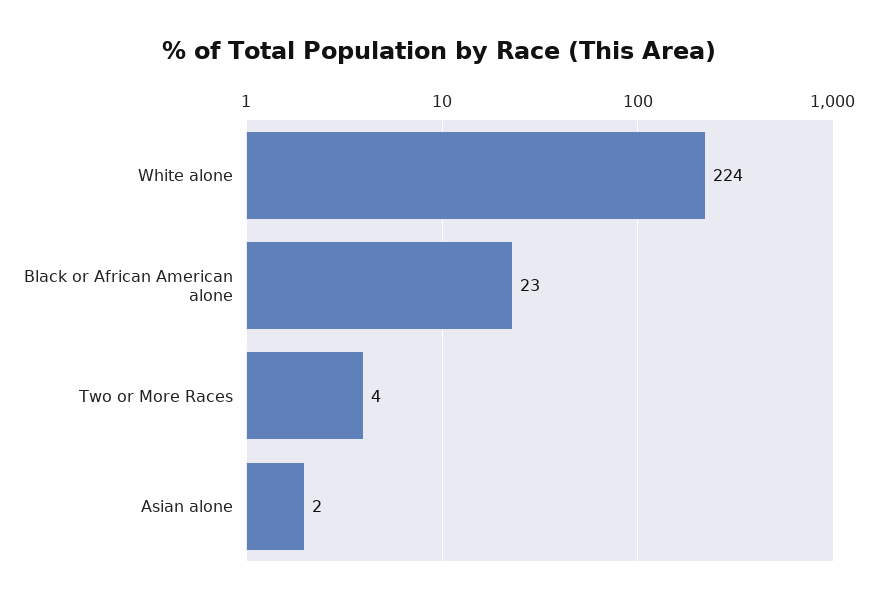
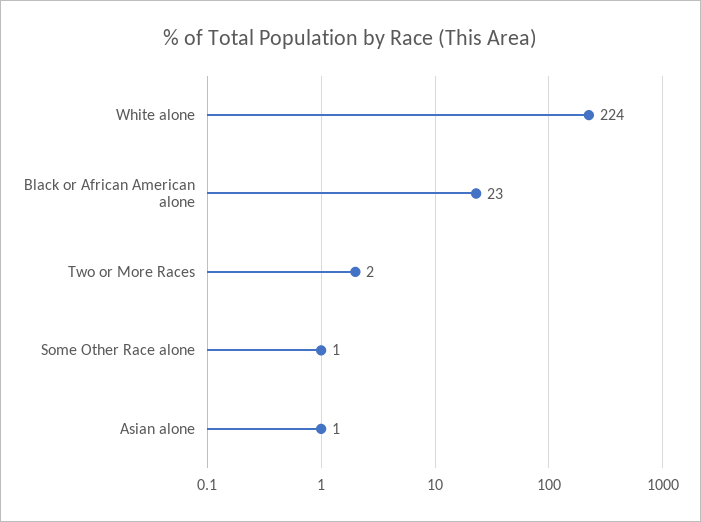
  {
    "White alone": 224,
    "Black or African American alone": 23,
-   "Two or More Races": 4,
+   "Two or More Races": 2,
-   "Asian alone": 2
+   "Asian alone": 1,
+   "Some Other Race alone": 1
  }

